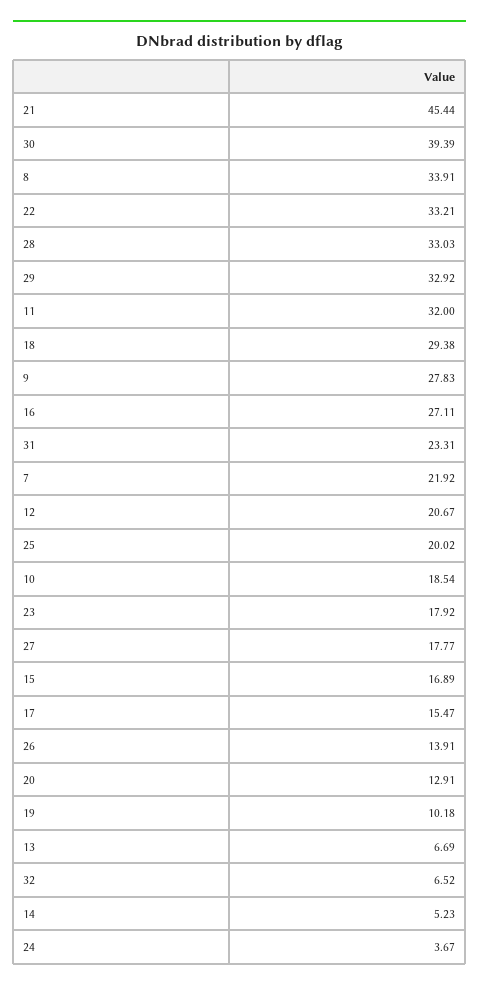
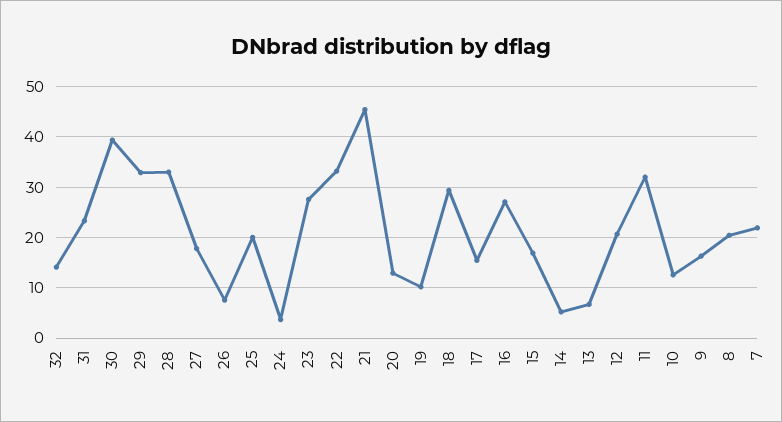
  {
    "21": 45.44,
    "30": 39.39,
-   "8": 33.91,
+   "8": 20,
    "22": 33.21,
    "28": 33.03,
    "29": 32.92,
    "11": 32,
    "18": 29.38,
-   "9": 27.83,
+   "9": 16,
    "16": 27.11,
    "31": 23.31,
    "7": 21.92,
    "12": 20.67,
    "25": 20.02,
-   "10": 18.54,
+   "10": 12,
-   "23": 17.92,
+   "23": 28,
    "27": 17.77,
    "15": 16.89,
    "17": 15.47,
-   "26": 13.91,
+   "26": 8,
    "20": 12.91,
    "19": 10.18,
    "13": 6.69,
-   "32": 6.52,
+   "32": 14,
    "14": 5.23,
    "24": 3.67
  }

